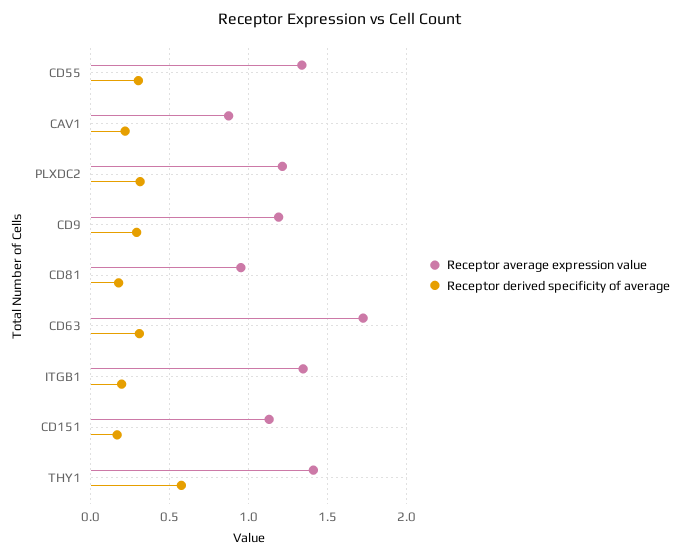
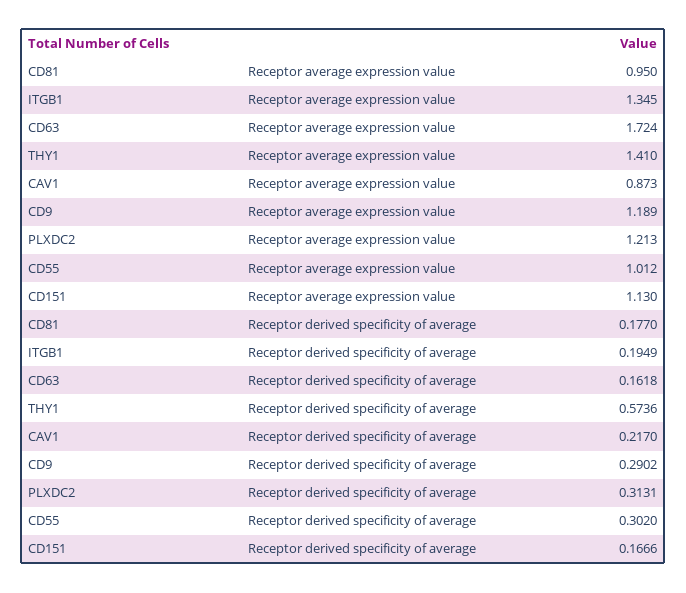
  {
    "Receptor average expression value": {
-     "CD55": 1.35,
+     "CD55": 1.012,
      "CAV1": 0.873,
      "PLXDC2": 1.213,
      "CD9": 1.189,
      "CD81": 0.95,
      "CD63": 1.724,
      "ITGB1": 1.345,
      "CD151": 1.13,
      "THY1": 1.41
    },
    "Receptor derived specificity of average": {
      "CD55": 0.302,
      "CAV1": 0.217,
      "PLXDC2": 0.3131,
      "CD9": 0.2902,
      "CD81": 0.177,
-     "CD63": 0.3,
+     "CD63": 0.1618,
      "ITGB1": 0.1949,
      "CD151": 0.1666,
      "THY1": 0.5736
    }
  }

